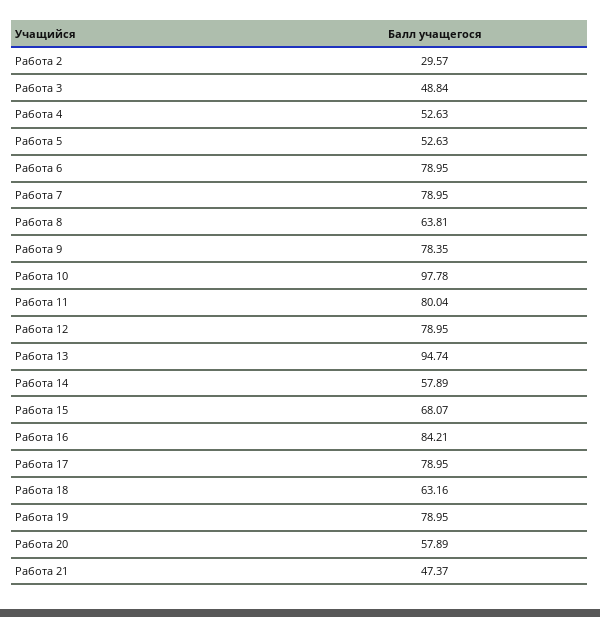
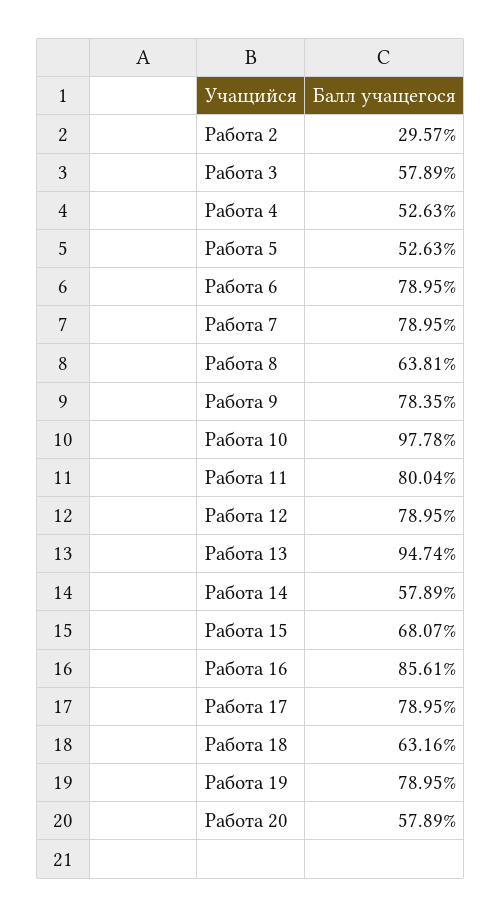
  {
    "Работа 2": 29.57,
-   "Работа 3": 48.84,
+   "Работа 3": 57.89,
    "Работа 4": 52.63,
    "Работа 5": 52.63,
    "Работа 6": 78.95,
    "Работа 7": 78.95,
    "Работа 8": 63.81,
    "Работа 9": 78.35,
    "Работа 10": 97.78,
    "Работа 11": 80.04,
    "Работа 12": 78.95,
    "Работа 13": 94.74,
    "Работа 14": 57.89,
    "Работа 15": 68.07,
-   "Работа 16": 84.21,
+   "Работа 16": 85.61,
    "Работа 17": 78.95,
    "Работа 18": 63.16,
    "Работа 19": 78.95,
-   "Работа 20": 57.89,
+   "Работа 20": 57.89
-   "Работа 21": 47.37
  }

